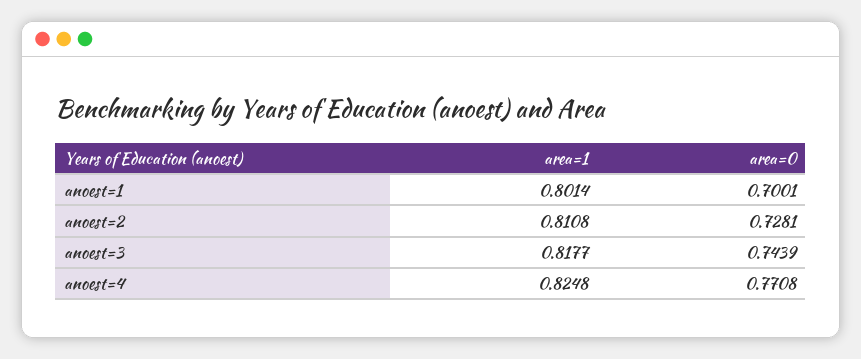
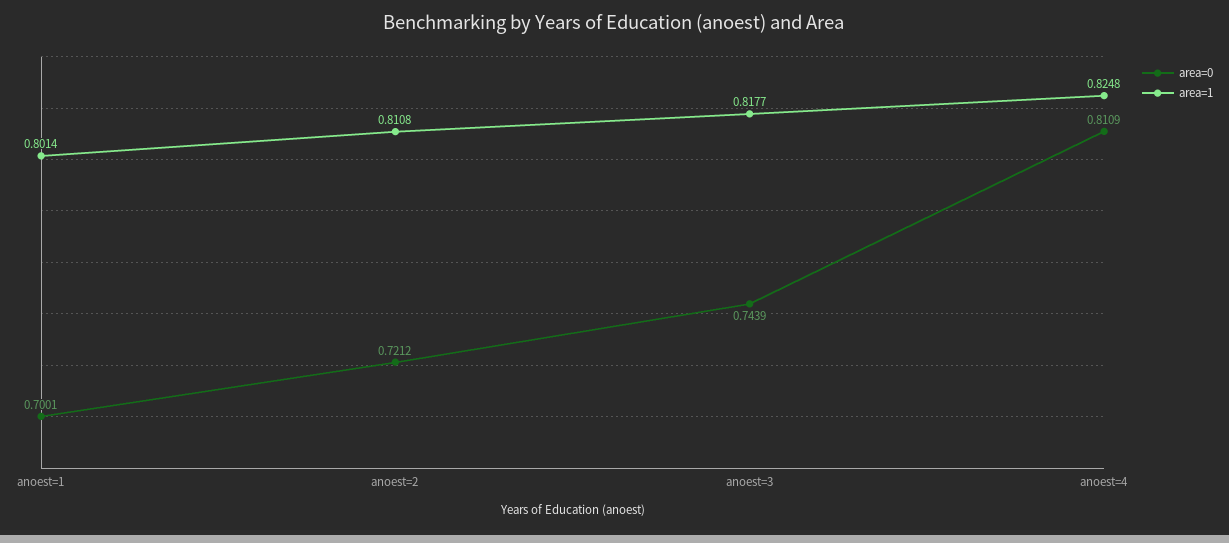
  {
    "area=1": {
      "anoest=1": 0.8014,
      "anoest=2": 0.8108,
      "anoest=3": 0.8177,
      "anoest=4": 0.8248
    },
    "area=0": {
      "anoest=1": 0.7001,
-     "anoest=2": 0.7281,
+     "anoest=2": 0.7212,
      "anoest=3": 0.7439,
-     "anoest=4": 0.7708
+     "anoest=4": 0.8109
    }
  }

